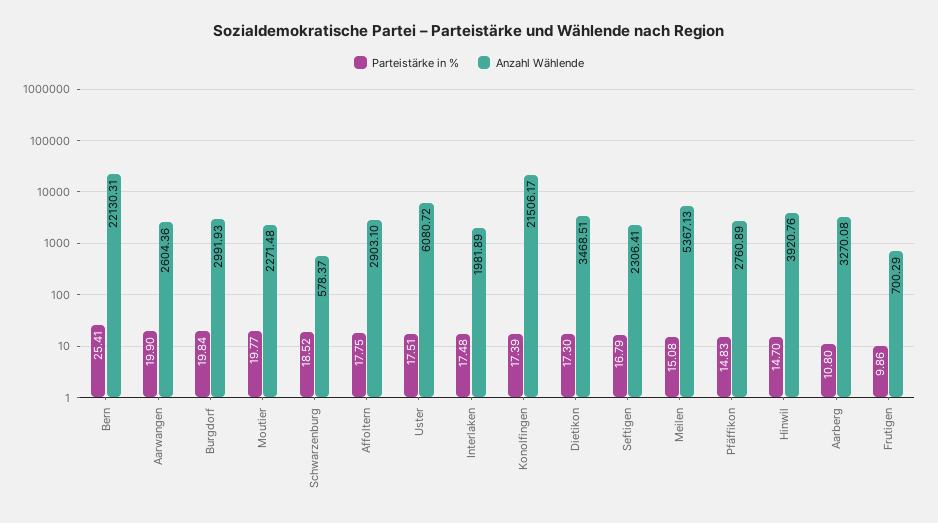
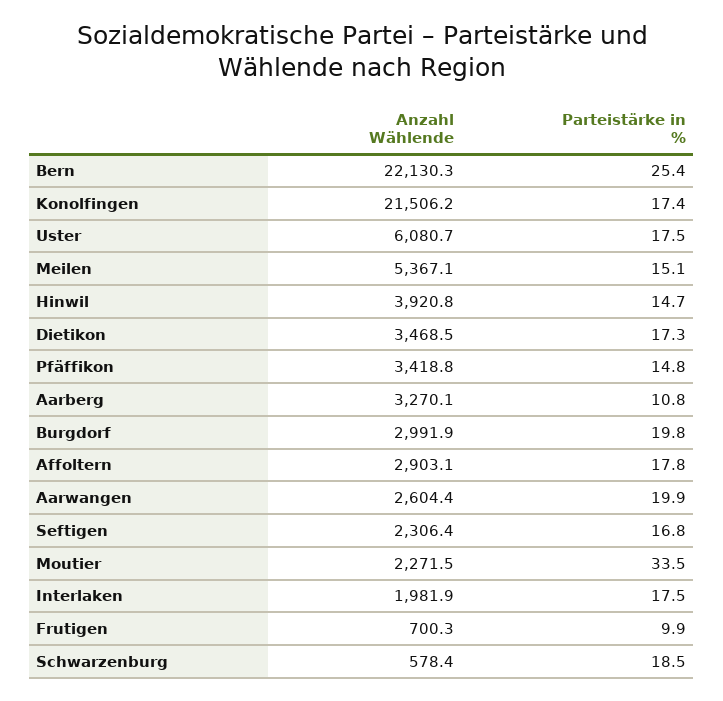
  {
    "Parteistärke in %": {
      "Bern": 25.41,
      "Aarwangen": 19.9,
      "Burgdorf": 19.84,
-     "Moutier": 19.77,
+     "Moutier": 33.5,
      "Schwarzenburg": 18.52,
      "Affoltern": 17.75,
      "Uster": 17.51,
      "Interlaken": 17.48,
      "Konolfingen": 17.39,
      "Dietikon": 17.3,
      "Seftigen": 16.79,
      "Meilen": 15.08,
      "Pfäffikon": 14.83,
      "Hinwil": 14.7,
      "Aarberg": 10.8,
      "Frutigen": 9.86
    },
    "Anzahl Wählende": {
      "Bern": 22130.31,
      "Aarwangen": 2604.36,
      "Burgdorf": 2991.93,
      "Moutier": 2271.48,
      "Schwarzenburg": 578.37,
      "Affoltern": 2903.1,
      "Uster": 6080.72,
      "Interlaken": 1981.89,
      "Konolfingen": 21506.17,
      "Dietikon": 3468.51,
      "Seftigen": 2306.41,
      "Meilen": 5367.13,
-     "Pfäffikon": 2760.89,
+     "Pfäffikon": 3418.8,
      "Hinwil": 3920.76,
      "Aarberg": 3270.08,
      "Frutigen": 700.29
    }
  }

